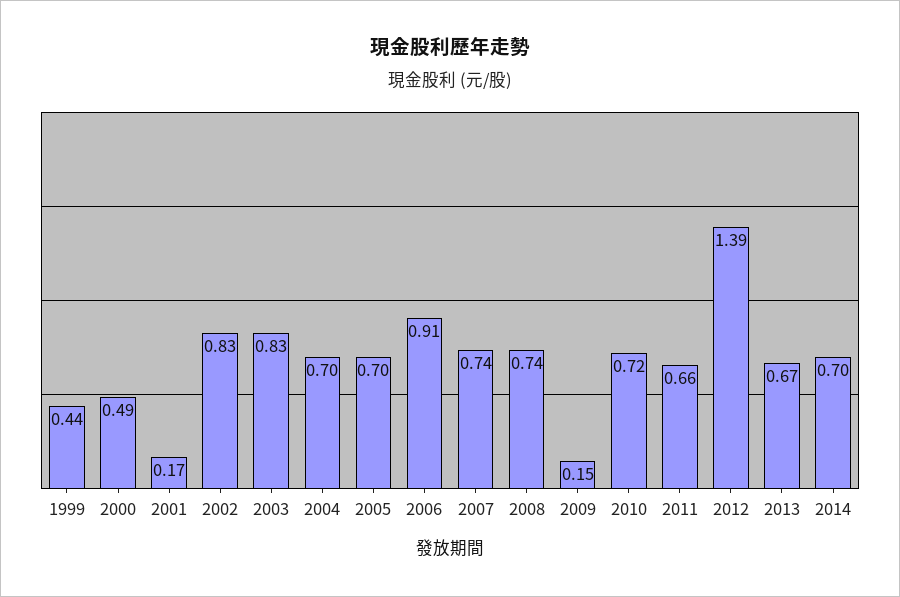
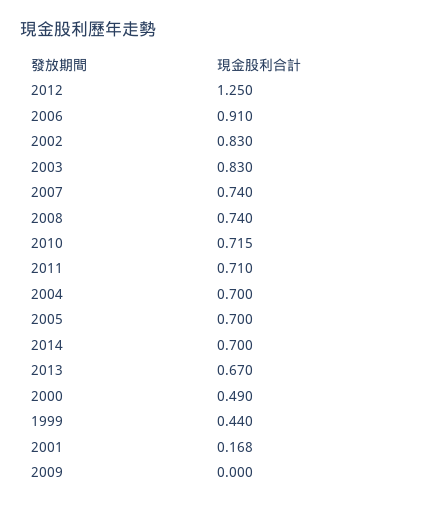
  {
    "1999": 0.44,
    "2000": 0.49,
    "2001": 0.168,
    "2002": 0.83,
    "2003": 0.83,
    "2004": 0.7,
    "2005": 0.7,
    "2006": 0.91,
    "2007": 0.74,
    "2008": 0.74,
-   "2009": 0.15,
+   "2009": 0,
    "2010": 0.715,
-   "2011": 0.66,
+   "2011": 0.71,
-   "2012": 1.39,
+   "2012": 1.25,
    "2013": 0.67,
    "2014": 0.7
  }

